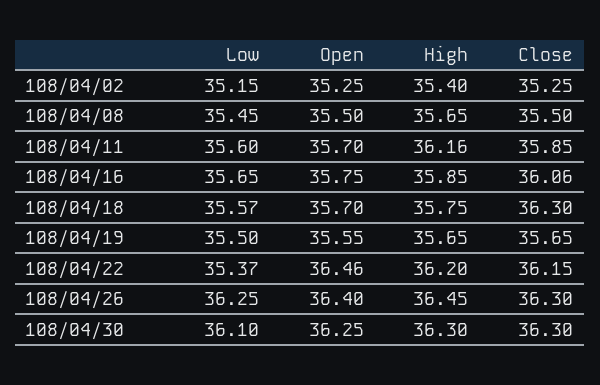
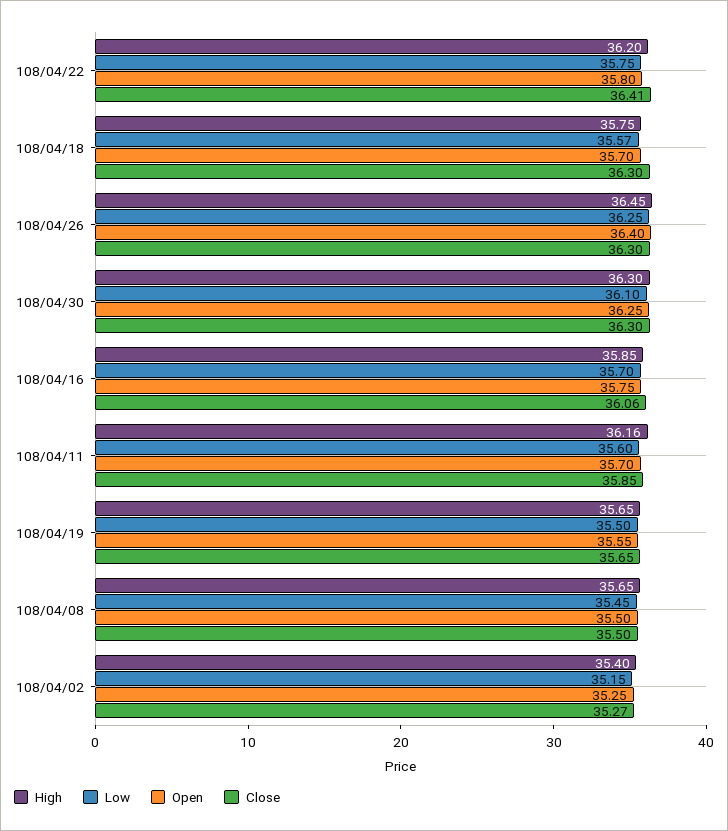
  {
    "Low": {
      "108/04/02": 35.15,
      "108/04/08": 35.45,
      "108/04/11": 35.6,
-     "108/04/16": 35.65,
+     "108/04/16": 35.7,
      "108/04/18": 35.57,
      "108/04/19": 35.5,
-     "108/04/22": 35.37,
+     "108/04/22": 35.75,
      "108/04/26": 36.25,
      "108/04/30": 36.1
    },
    "Open": {
      "108/04/02": 35.25,
      "108/04/08": 35.5,
      "108/04/11": 35.7,
      "108/04/16": 35.75,
      "108/04/18": 35.7,
      "108/04/19": 35.55,
-     "108/04/22": 36.46,
+     "108/04/22": 35.8,
      "108/04/26": 36.4,
      "108/04/30": 36.25
    },
    "High": {
      "108/04/02": 35.4,
      "108/04/08": 35.65,
      "108/04/11": 36.16,
      "108/04/16": 35.85,
      "108/04/18": 35.75,
      "108/04/19": 35.65,
      "108/04/22": 36.2,
      "108/04/26": 36.45,
      "108/04/30": 36.3
    },
    "Close": {
-     "108/04/02": 35.25,
+     "108/04/02": 35.27,
      "108/04/08": 35.5,
      "108/04/11": 35.85,
      "108/04/16": 36.06,
      "108/04/18": 36.3,
      "108/04/19": 35.65,
-     "108/04/22": 36.15,
+     "108/04/22": 36.41,
      "108/04/26": 36.3,
      "108/04/30": 36.3
    }
  }

